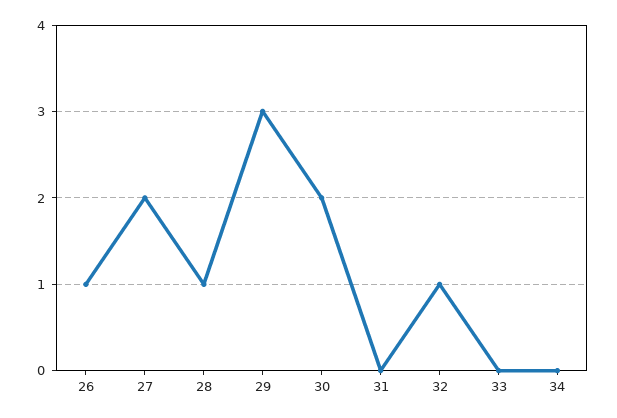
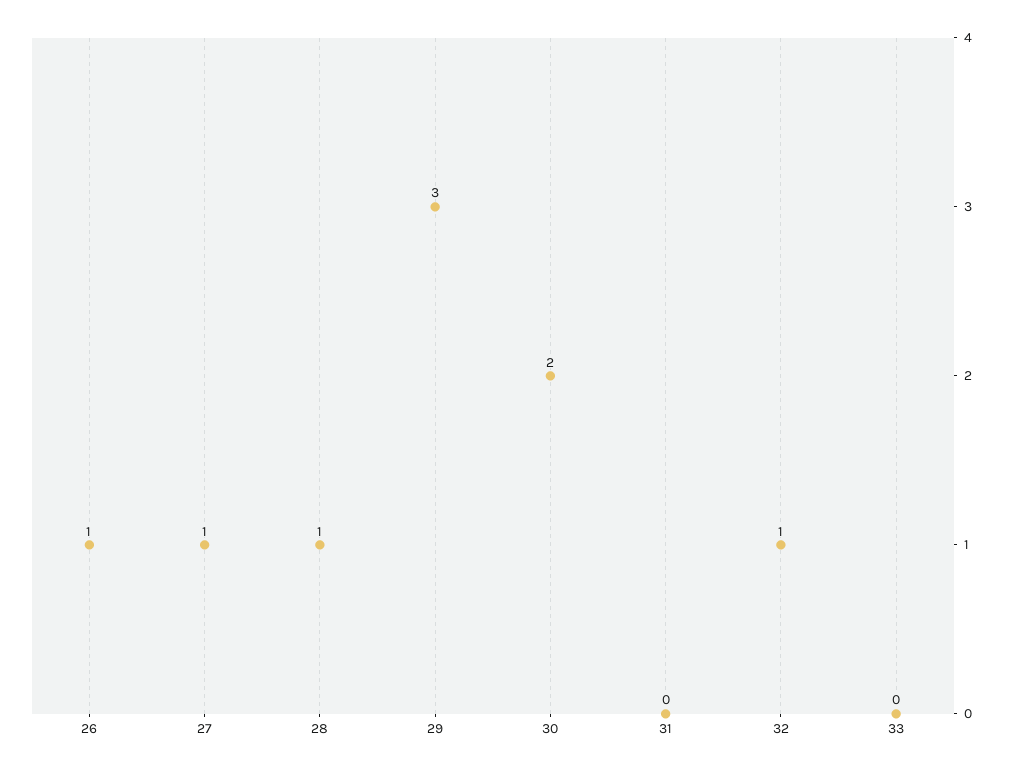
  {
    "26": 1,
-   "27": 2,
+   "27": 1,
    "28": 1,
    "29": 3,
    "30": 2,
    "31": 0,
    "32": 1,
-   "33": 0,
+   "33": 0
-   "34": 0
  }

